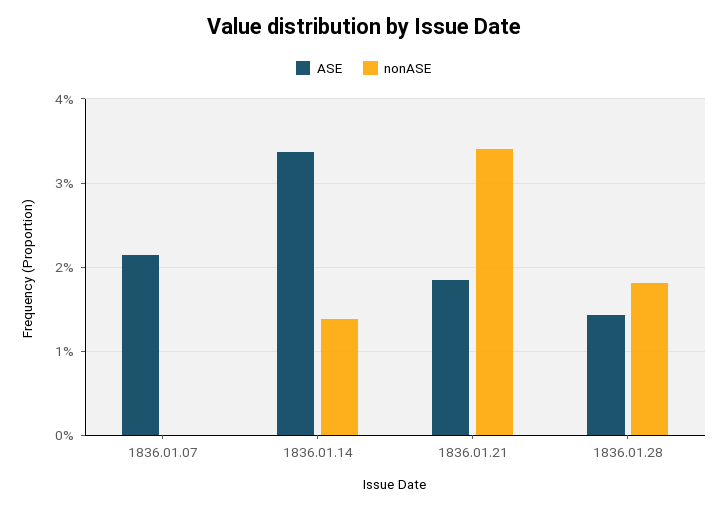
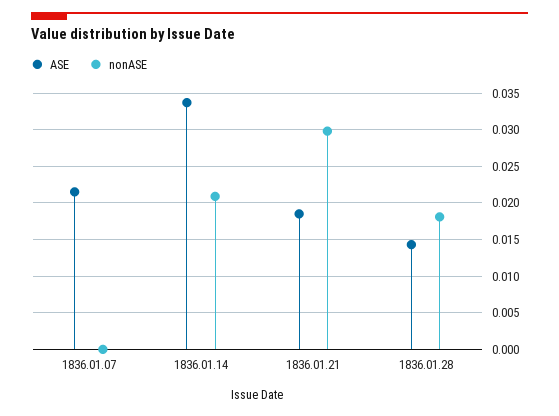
  {
    "ASE": {
      "1836.01.07": 0.022,
      "1836.01.14": 0.034,
      "1836.01.21": 0.019,
      "1836.01.28": 0.014
    },
    "nonASE": {
      "1836.01.07": 0,
-     "1836.01.14": 0.014,
+     "1836.01.14": 0.021,
-     "1836.01.21": 0.034,
+     "1836.01.21": 0.03,
      "1836.01.28": 0.018
    }
  }

